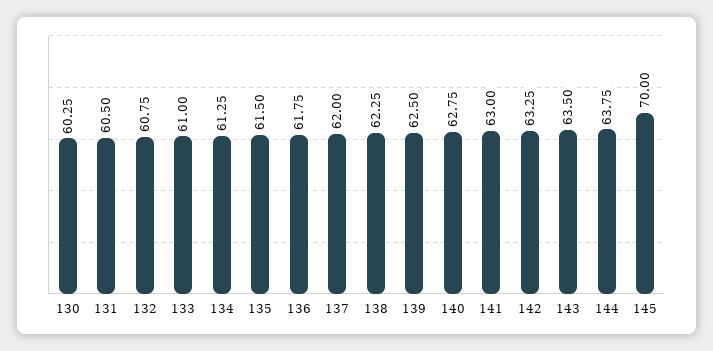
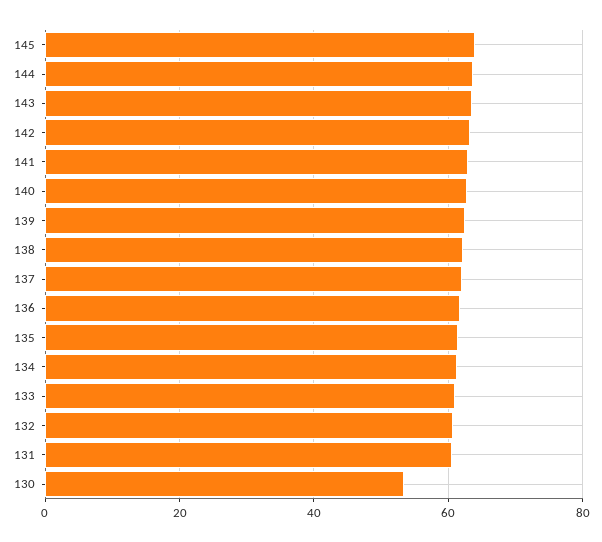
  {
-   "130": 60.25,
+   "130": 54,
    "131": 60.5,
    "132": 60.75,
    "133": 61,
    "134": 61.25,
    "135": 61.5,
    "136": 61.75,
    "137": 62,
    "138": 62.25,
    "139": 62.5,
    "140": 62.75,
    "141": 63,
    "142": 63.25,
    "143": 63.5,
    "144": 63.75,
-   "145": 70
+   "145": 64
  }

